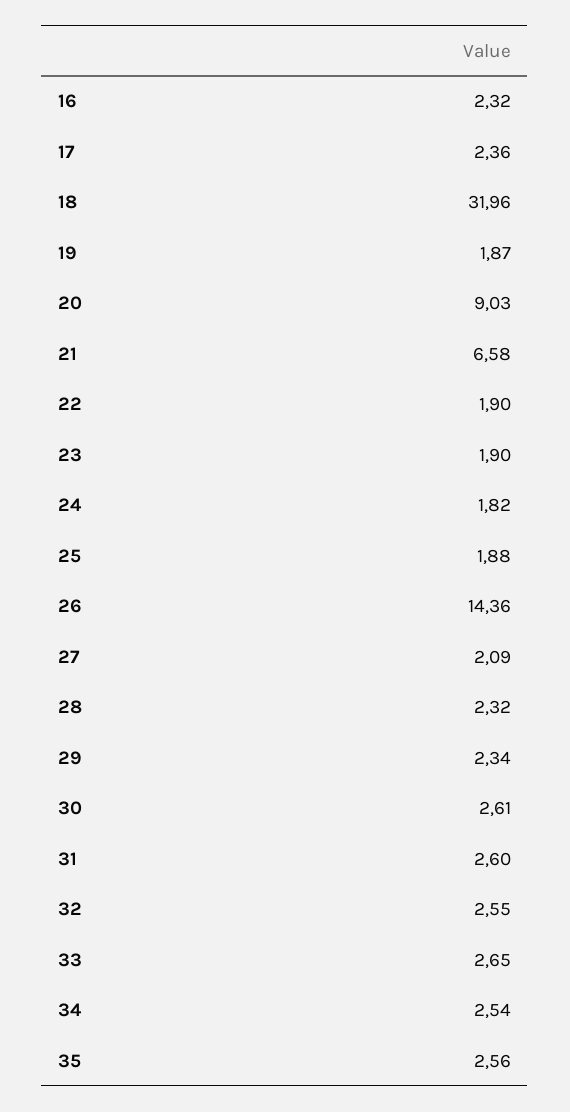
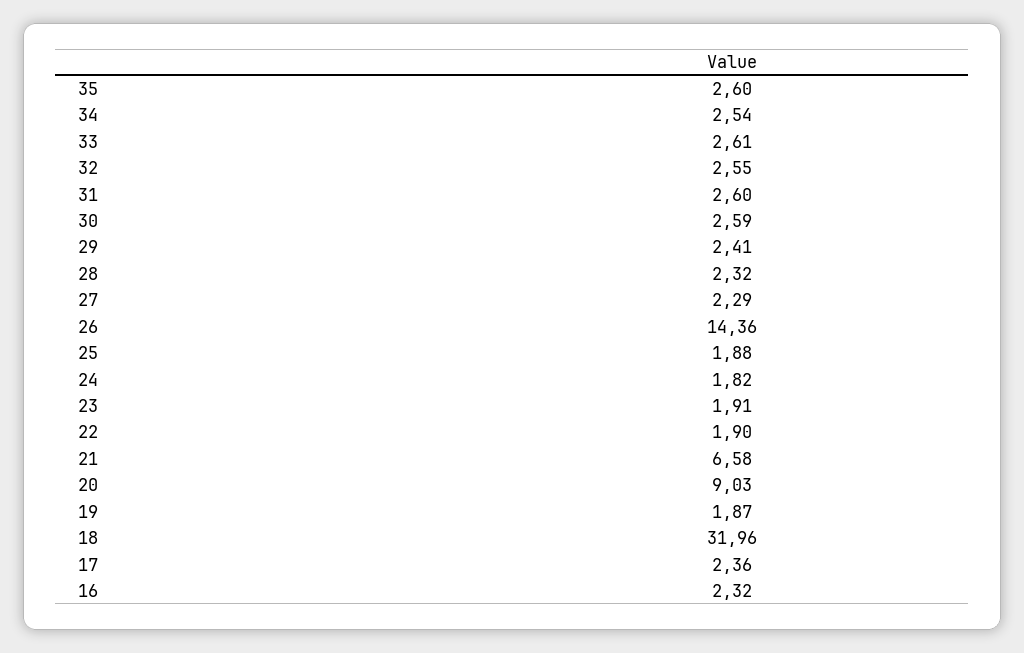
  {
    "16": 2.32,
    "17": 2.36,
    "18": 31.96,
    "19": 1.87,
    "20": 9.03,
    "21": 6.58,
    "22": 1.9,
-   "23": 1.9,
+   "23": 1.91,
    "24": 1.82,
    "25": 1.88,
    "26": 14.36,
-   "27": 2.09,
+   "27": 2.29,
    "28": 2.32,
-   "29": 2.34,
+   "29": 2.41,
-   "30": 2.61,
+   "30": 2.59,
    "31": 2.6,
    "32": 2.55,
-   "33": 2.65,
+   "33": 2.61,
    "34": 2.54,
-   "35": 2.56
+   "35": 2.6
  }

